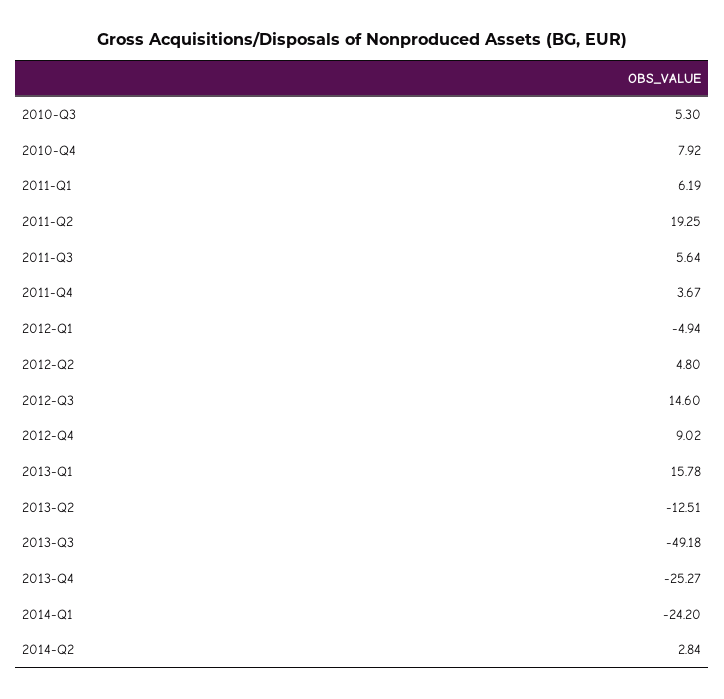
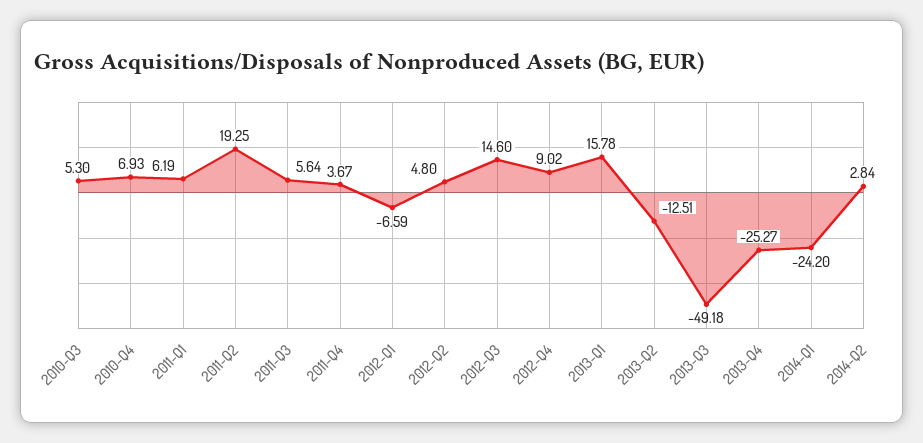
  {
    "2010-Q3": 5.3,
-   "2010-Q4": 7.92,
+   "2010-Q4": 6.93,
    "2011-Q1": 6.19,
    "2011-Q2": 19.25,
    "2011-Q3": 5.64,
    "2011-Q4": 3.67,
-   "2012-Q1": -4.94,
+   "2012-Q1": -6.59,
    "2012-Q2": 4.8,
    "2012-Q3": 14.6,
    "2012-Q4": 9.02,
    "2013-Q1": 15.78,
    "2013-Q2": -12.51,
    "2013-Q3": -49.18,
    "2013-Q4": -25.27,
    "2014-Q1": -24.2,
    "2014-Q2": 2.84
  }

